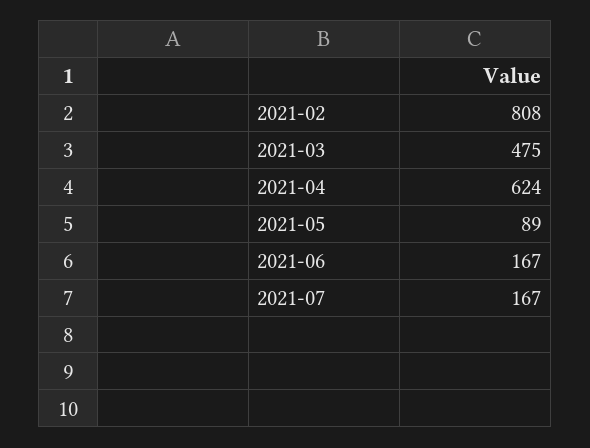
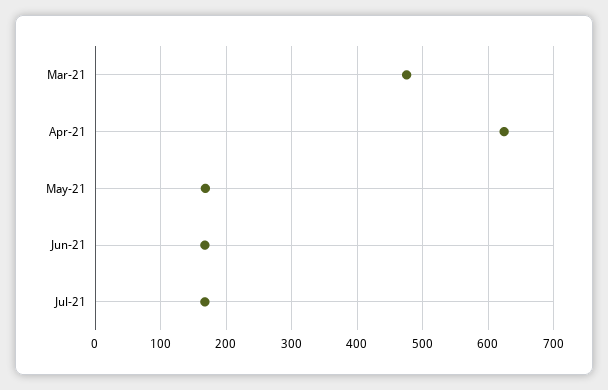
  {
-   "2021-02": 808,
    "2021-03": 475,
    "2021-04": 624,
-   "2021-05": 89,
+   "2021-05": 170,
    "2021-06": 167,
    "2021-07": 167
  }

